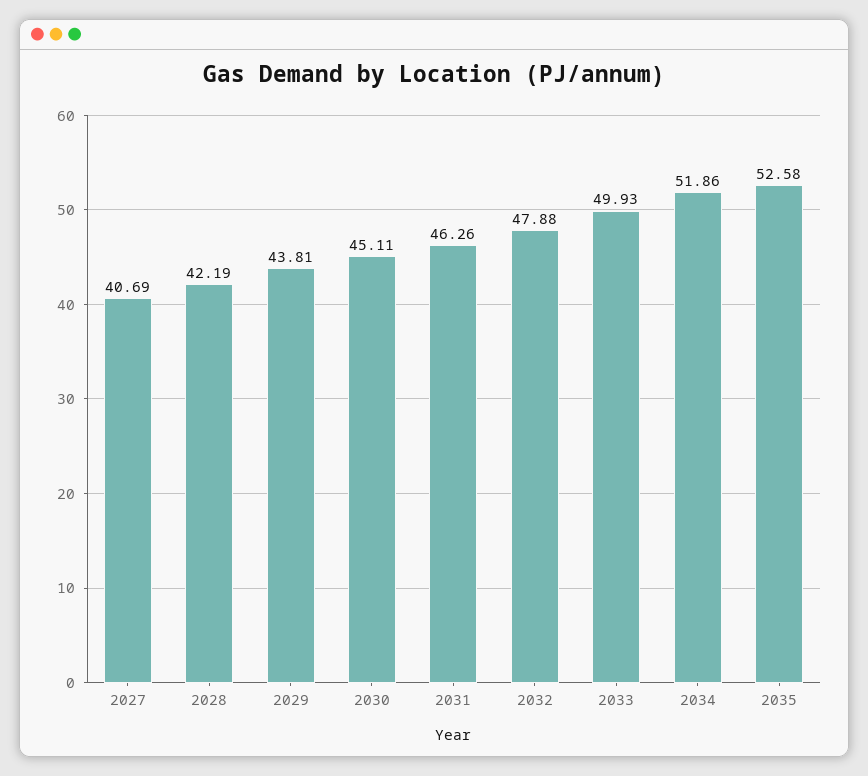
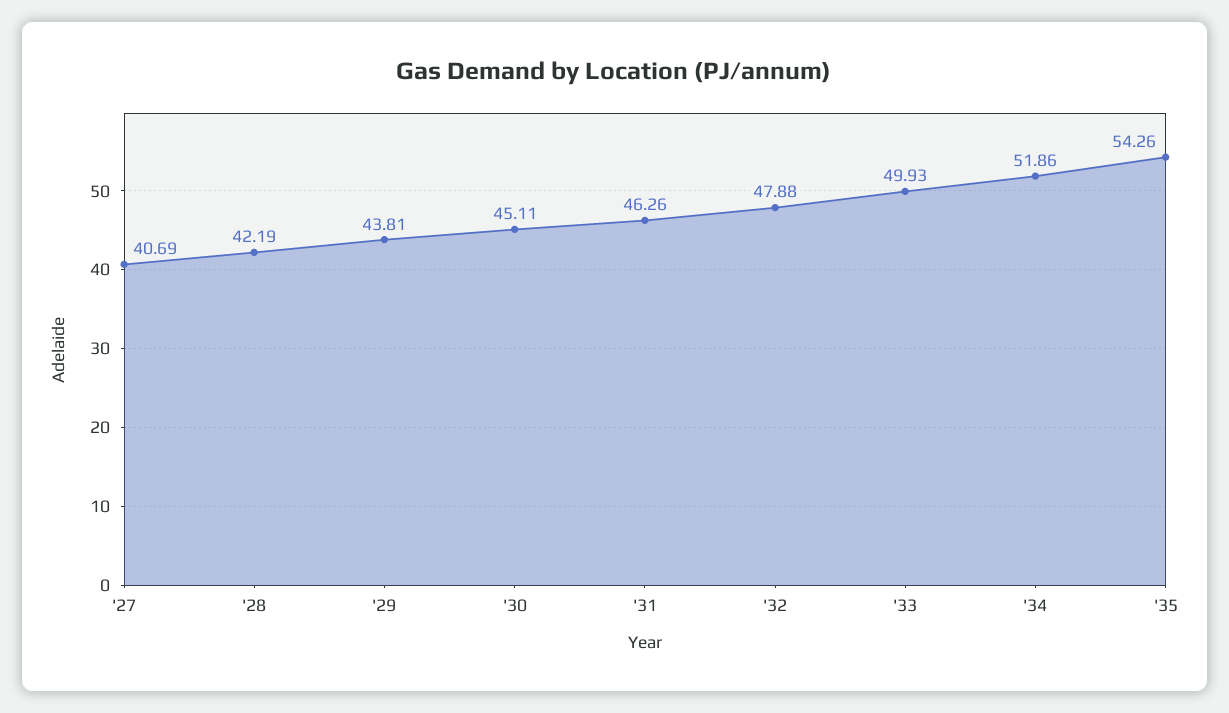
  {
    "2027": 40.69,
    "2028": 42.19,
    "2029": 43.81,
    "2030": 45.11,
    "2031": 46.26,
    "2032": 47.88,
    "2033": 49.93,
    "2034": 51.86,
-   "2035": 52.58
+   "2035": 54.26
  }

